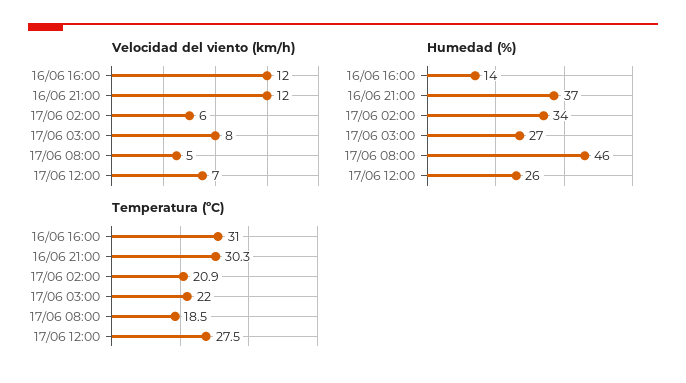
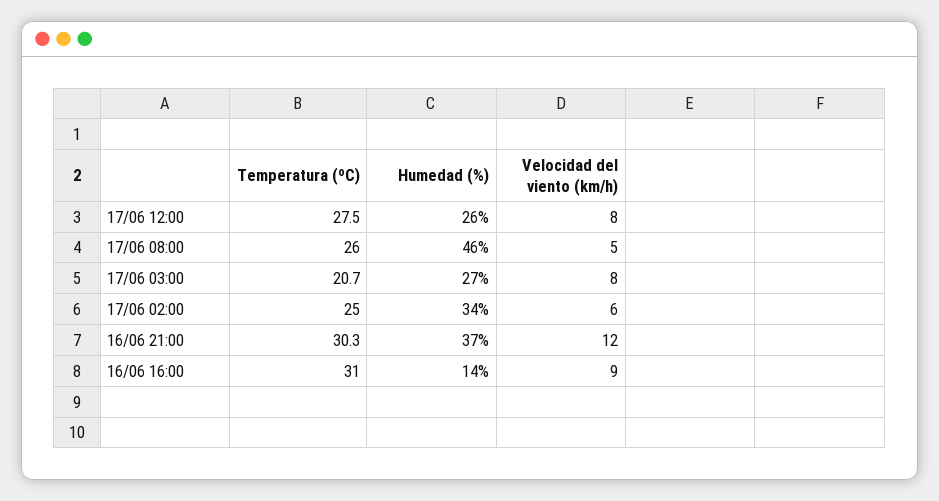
  {
    "Velocidad del viento (km/h)": {
-     "16/06 16:00": 12,
+     "16/06 16:00": 9,
      "16/06 21:00": 12,
      "17/06 02:00": 6,
      "17/06 03:00": 8,
      "17/06 08:00": 5,
-     "17/06 12:00": 7
+     "17/06 12:00": 8
    },
    "Humedad (%)": {
      "16/06 16:00": 14,
      "16/06 21:00": 37,
      "17/06 02:00": 34,
      "17/06 03:00": 27,
      "17/06 08:00": 46,
      "17/06 12:00": 26
    },
    "Temperatura (ºC)": {
      "16/06 16:00": 31,
      "16/06 21:00": 30.3,
-     "17/06 02:00": 20.9,
+     "17/06 02:00": 25,
-     "17/06 03:00": 22,
+     "17/06 03:00": 20.7,
-     "17/06 08:00": 18.5,
+     "17/06 08:00": 26,
      "17/06 12:00": 27.5
    }
  }

